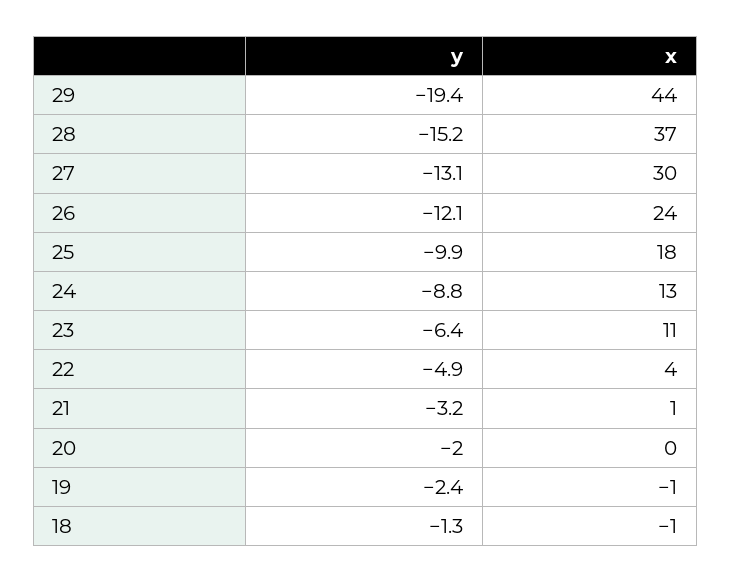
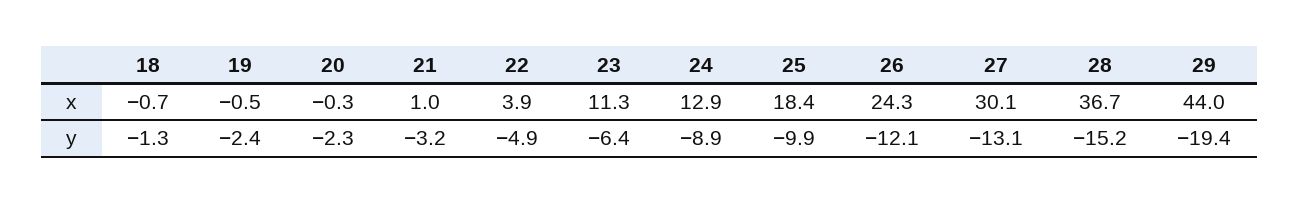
  {
    "y": {
      "29": -19.4,
      "28": -15.2,
      "27": -13.1,
      "26": -12.1,
      "25": -9.9,
-     "24": -8.8,
+     "24": -8.9,
      "23": -6.4,
      "22": -4.9,
      "21": -3.2,
-     "20": -2,
+     "20": -2.3,
      "19": -2.4,
      "18": -1.3
    },
    "x": {
      "29": 44,
      "28": 36.7,
      "27": 30.1,
      "26": 24.3,
      "25": 18.4,
      "24": 12.9,
      "23": 11.3,
      "22": 3.9,
      "21": 1,
      "20": -0.3,
      "19": -0.5,
      "18": -0.7
    }
  }

